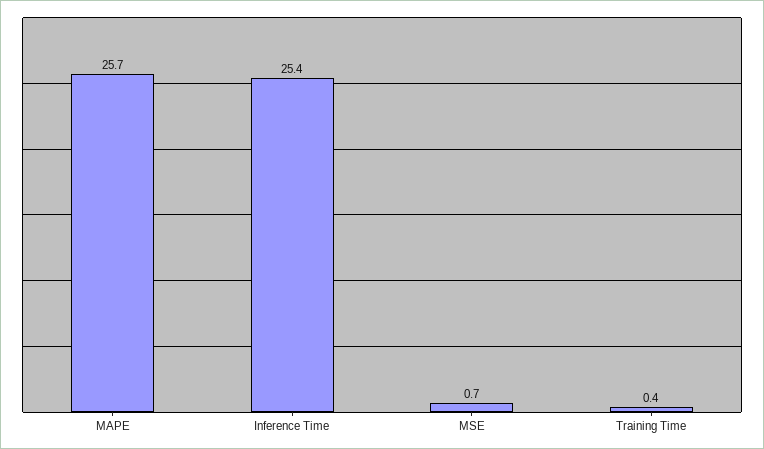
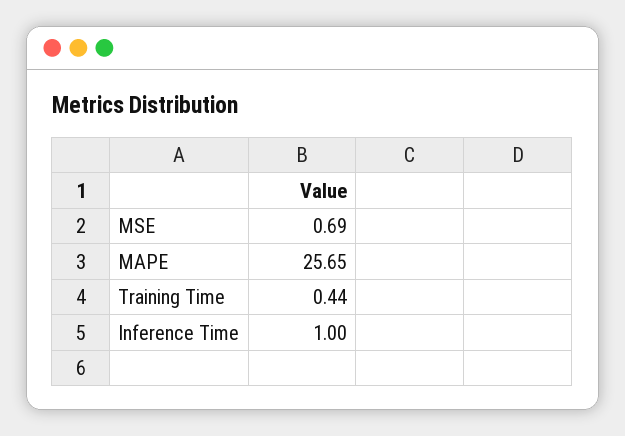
  {
    "MAPE": 25.65,
-   "Inference Time": 25.4,
+   "Inference Time": 1,
    "MSE": 0.69,
    "Training Time": 0.44
  }

